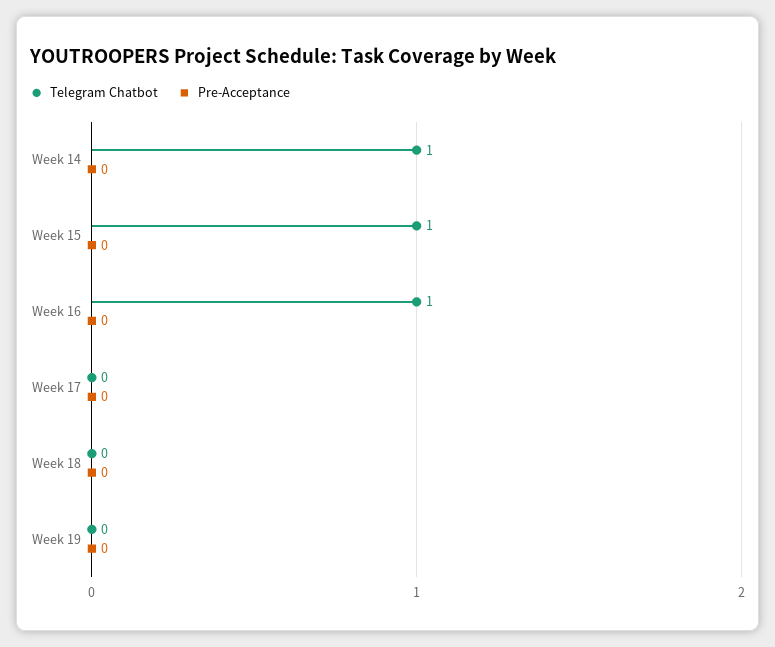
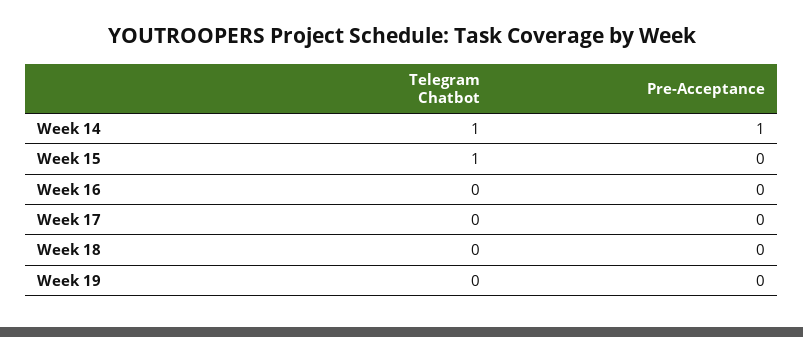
  {
    "Telegram Chatbot": {
      "Week 14": 1,
      "Week 15": 1,
-     "Week 16": 1,
+     "Week 16": 0,
      "Week 17": 0,
      "Week 18": 0,
      "Week 19": 0
    },
    "Pre-Acceptance": {
-     "Week 14": 0,
+     "Week 14": 1,
      "Week 15": 0,
      "Week 16": 0,
      "Week 17": 0,
      "Week 18": 0,
      "Week 19": 0
    }
  }

